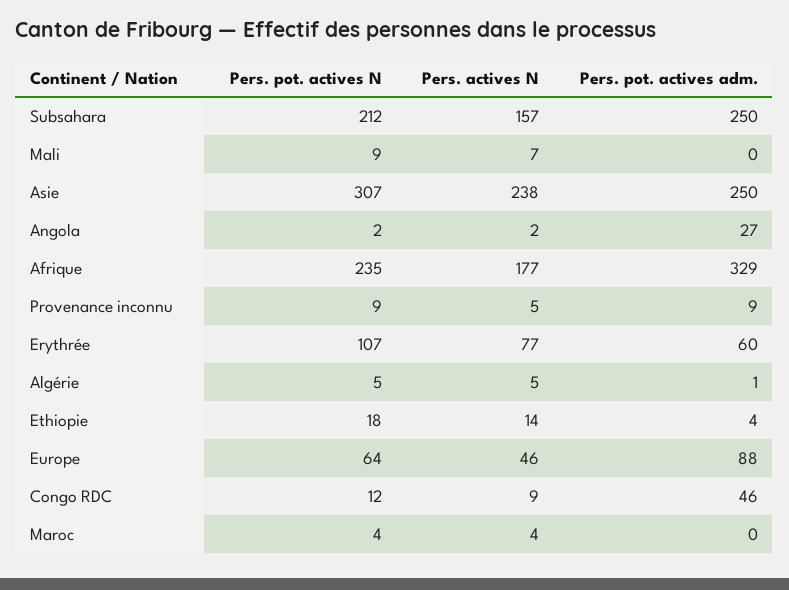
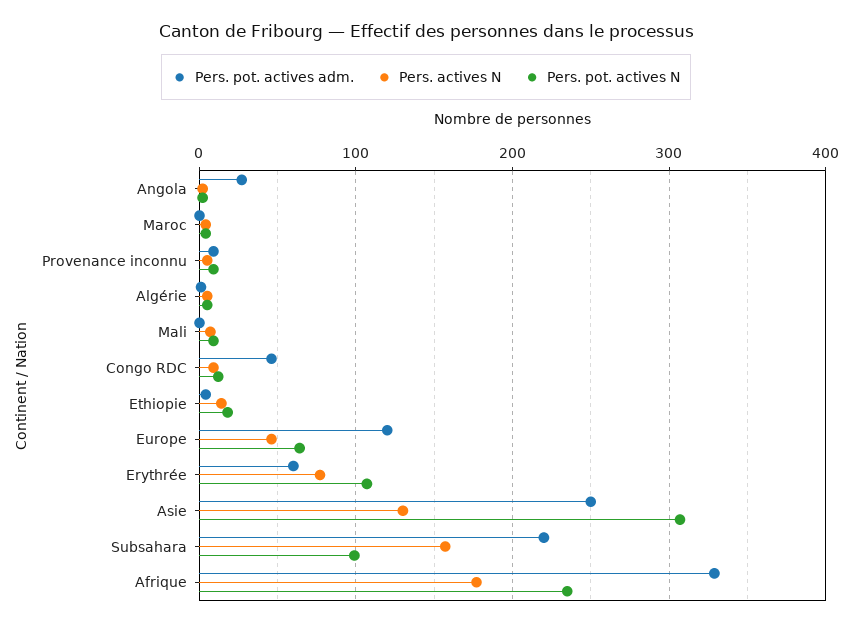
  {
    "Pers. pot. actives N": {
-     "Subsahara": 212,
+     "Subsahara": 100,
      "Mali": 9,
      "Asie": 307,
      "Angola": 2,
      "Afrique": 235,
      "Provenance inconnu": 9,
      "Erythrée": 107,
      "Algérie": 5,
      "Ethiopie": 18,
      "Europe": 64,
      "Congo RDC": 12,
      "Maroc": 4
    },
    "Pers. actives N": {
      "Subsahara": 157,
      "Mali": 7,
-     "Asie": 238,
+     "Asie": 130,
      "Angola": 2,
      "Afrique": 177,
      "Provenance inconnu": 5,
      "Erythrée": 77,
      "Algérie": 5,
      "Ethiopie": 14,
      "Europe": 46,
      "Congo RDC": 9,
      "Maroc": 4
    },
    "Pers. pot. actives adm.": {
-     "Subsahara": 250,
+     "Subsahara": 220,
      "Mali": 0,
      "Asie": 250,
      "Angola": 27,
      "Afrique": 329,
      "Provenance inconnu": 9,
      "Erythrée": 60,
      "Algérie": 1,
      "Ethiopie": 4,
-     "Europe": 88,
+     "Europe": 120,
      "Congo RDC": 46,
      "Maroc": 0
    }
  }

